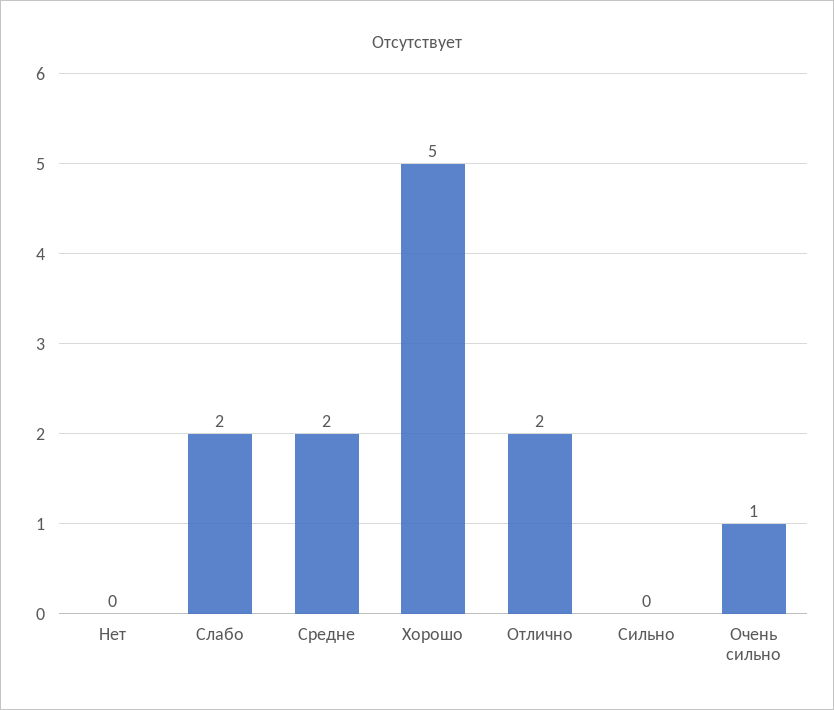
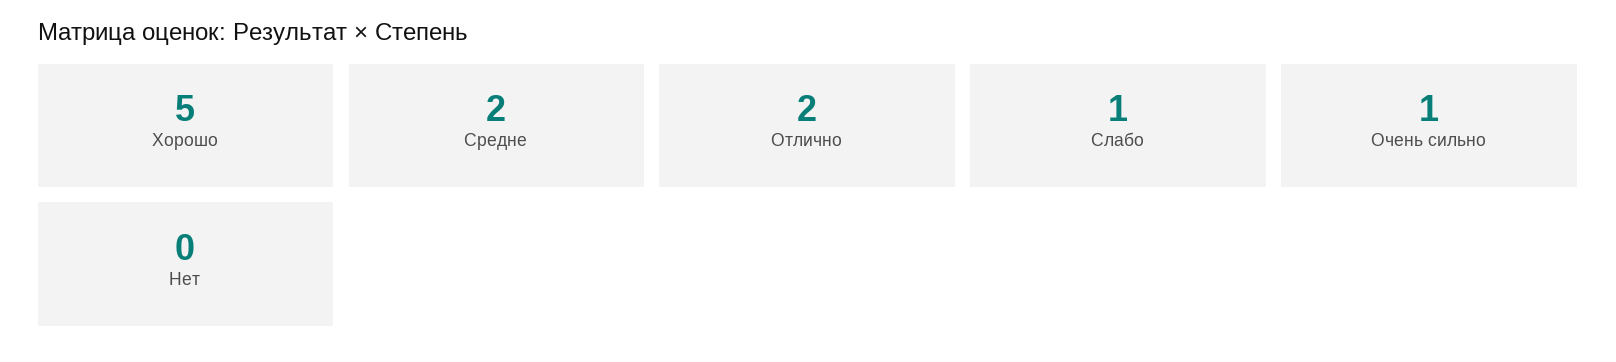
  {
    "Нет": 0,
-   "Слабо": 2,
+   "Слабо": 1,
    "Средне": 2,
    "Хорошо": 5,
    "Отлично": 2,
-   "Сильно": 0,
    "Очень сильно": 1
  }

